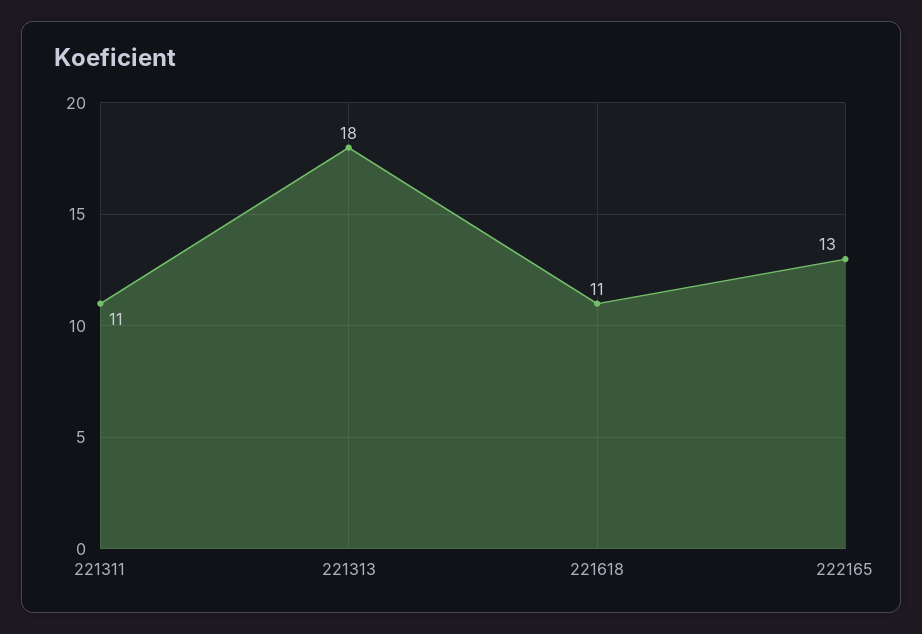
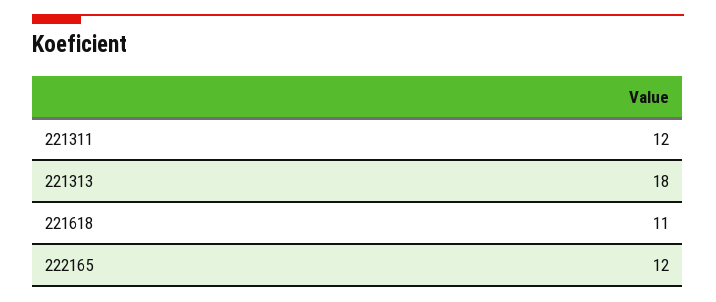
  {
-   "221311": 11,
+   "221311": 12,
    "221313": 18,
    "221618": 11,
-   "222165": 13
+   "222165": 12
  }

